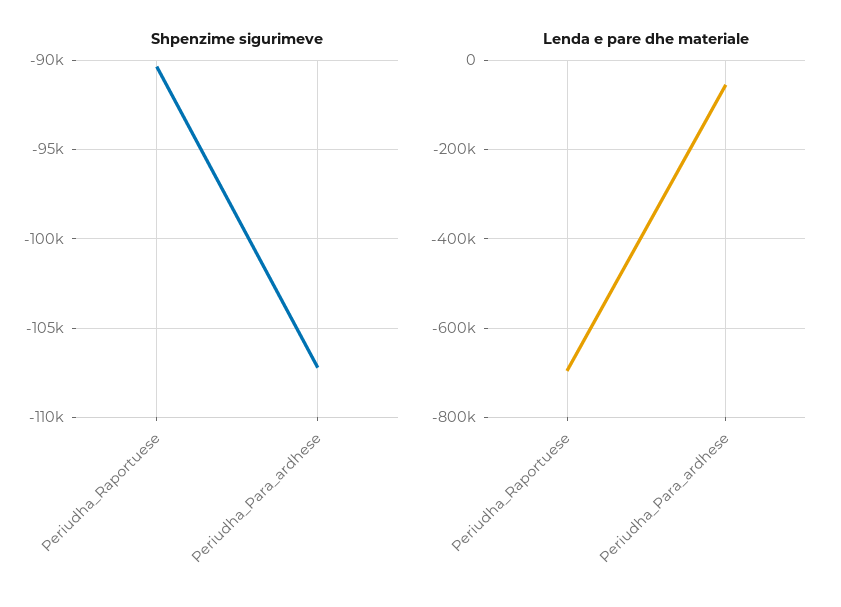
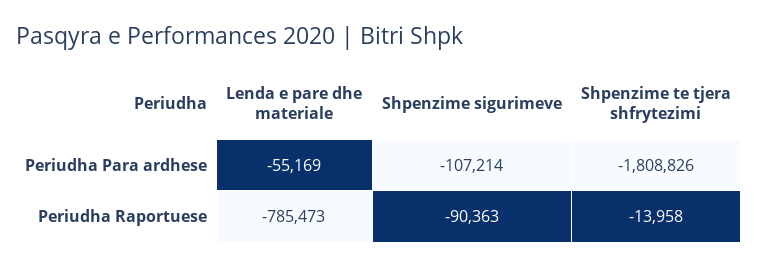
  {
    "Shpenzime sigurimeve": {
      "Periudha_Raportuese": -90363,
      "Periudha_Para_ardhese": -107214
    },
    "Lenda e pare dhe materiale": {
-     "Periudha_Raportuese": -700000,
+     "Periudha_Raportuese": -785473,
      "Periudha_Para_ardhese": -55169
-   }
+   },
+   "Shpenzime te tjera shfrytezimi": {
+     "Periudha_Para_ardhese": -1808826,
+     "Periudha_Raportuese": -13958
+   }
  }

